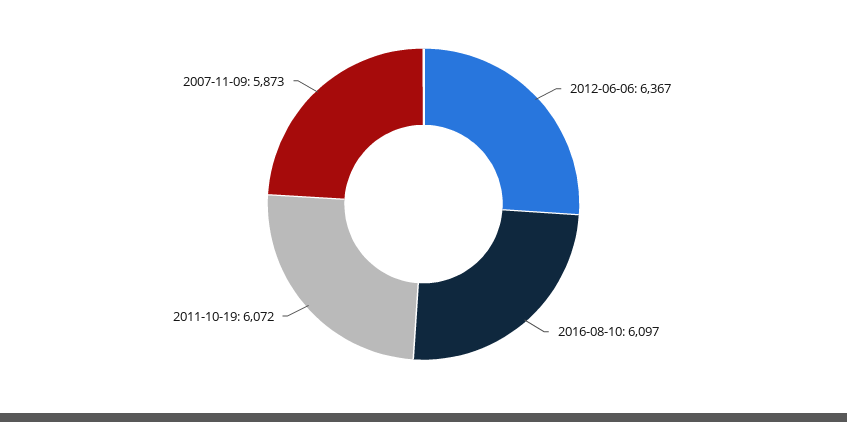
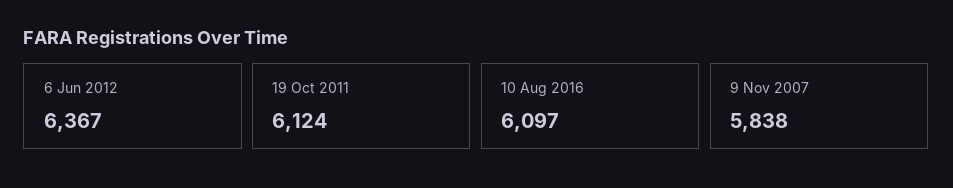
  {
    "2012-06-06": 6367,
    "2016-08-10": 6097,
-   "2011-10-19": 6072,
+   "2011-10-19": 6124,
-   "2007-11-09": 5873
+   "2007-11-09": 5838
  }

